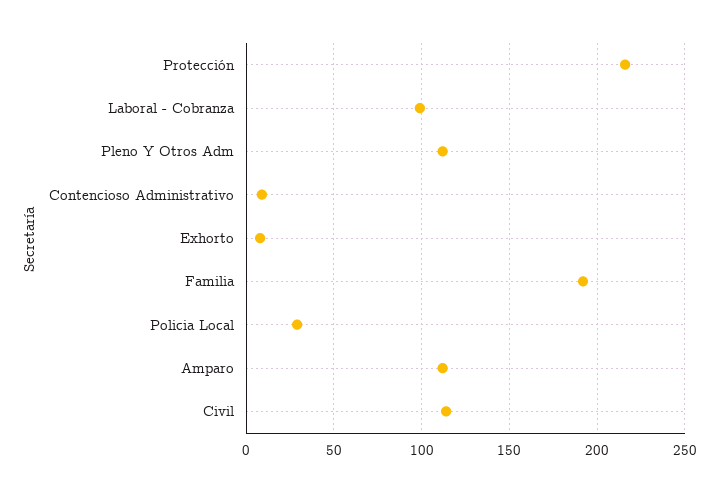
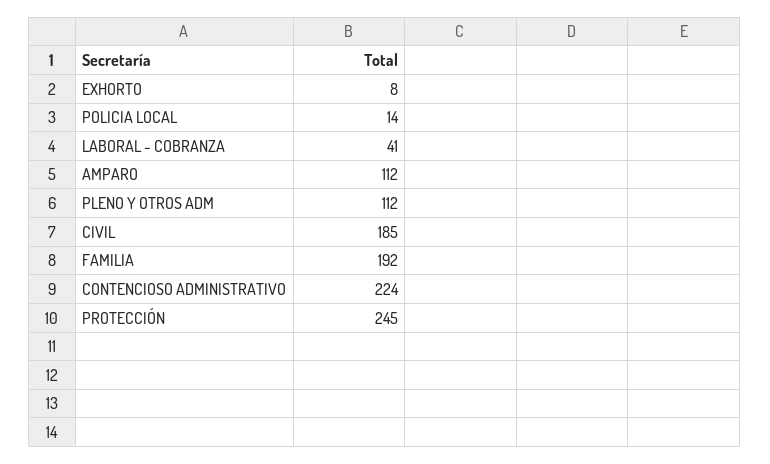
  {
-   "Protección": 215,
+   "Protección": 245,
-   "Laboral - Cobranza": 100,
+   "Laboral - Cobranza": 41,
    "Pleno Y Otros Adm": 112,
-   "Contencioso Administrativo": 10,
+   "Contencioso Administrativo": 224,
    "Exhorto": 8,
    "Familia": 192,
-   "Policia Local": 30,
+   "Policia Local": 14,
    "Amparo": 112,
-   "Civil": 115
+   "Civil": 185
  }

